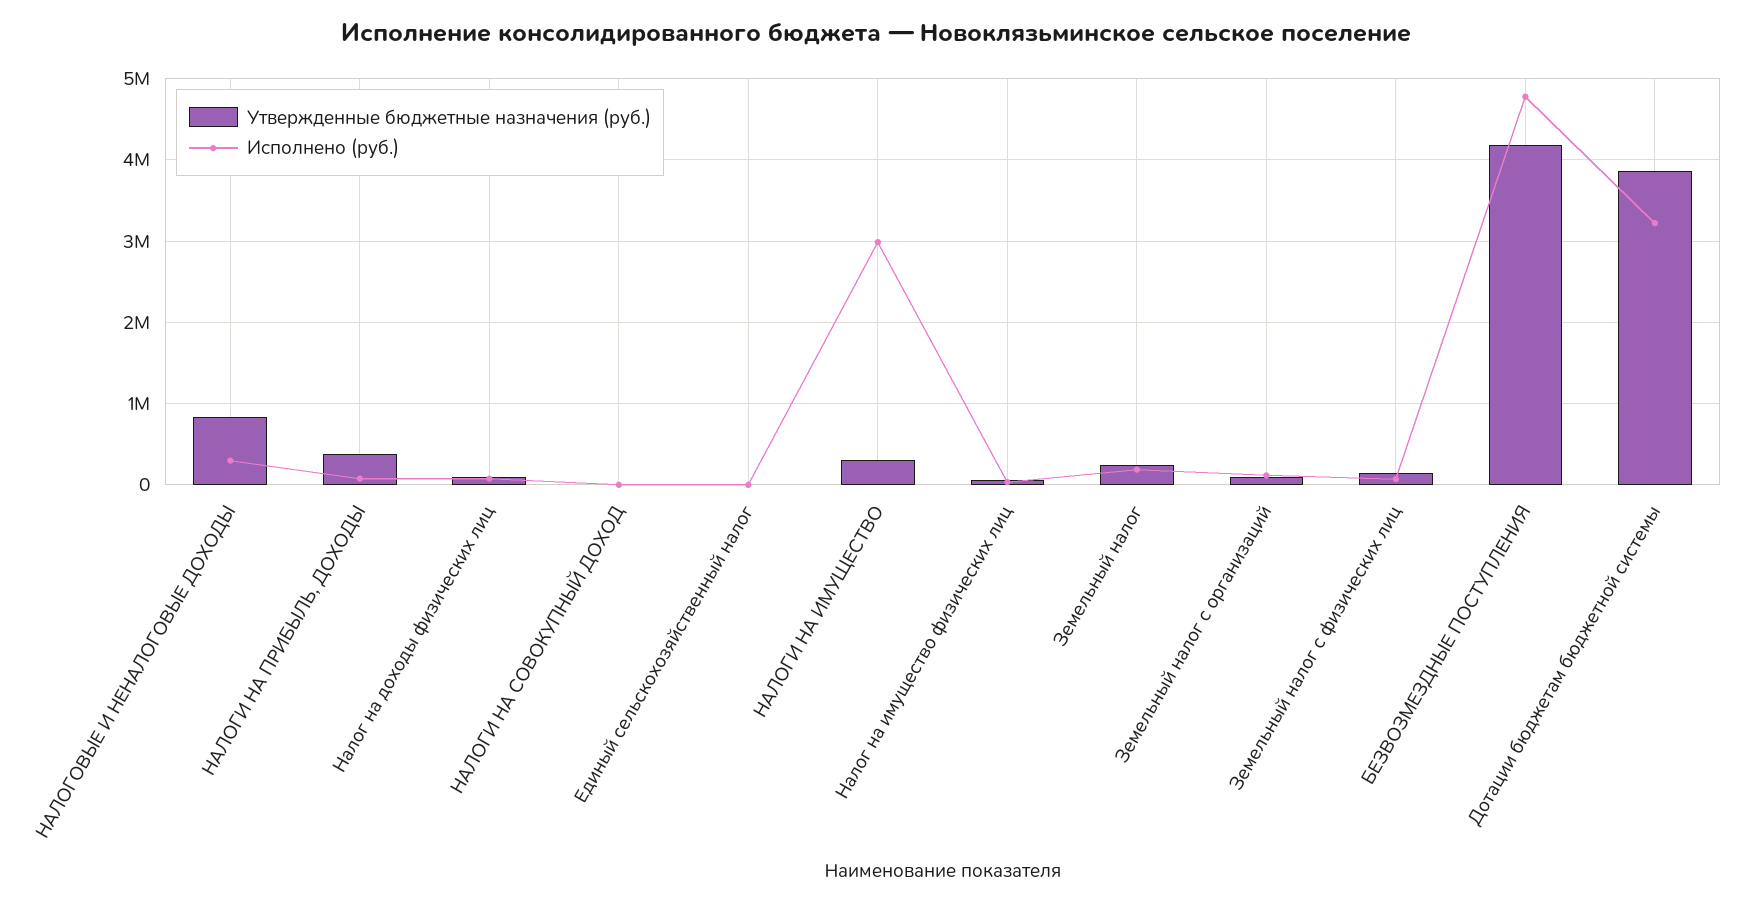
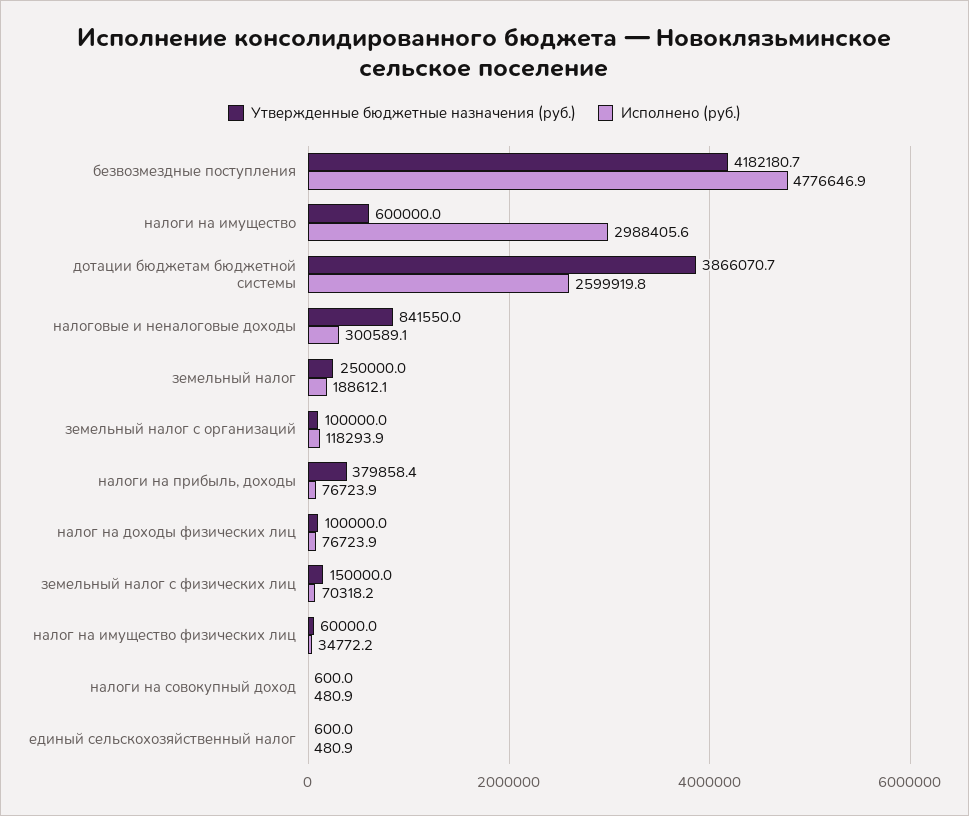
  {
    "Утвержденные бюджетные назначения (руб.)": {
      "НАЛОГОВЫЕ И НЕНАЛОГОВЫЕ ДОХОДЫ": 841550,
      "НАЛОГИ НА ПРИБЫЛЬ, ДОХОДЫ": 379858.4,
      "Налог на доходы физических лиц": 100000,
      "НАЛОГИ НА СОВОКУПНЫЙ ДОХОД": 600,
      "Единый сельскохозяйственный налог": 600,
-     "НАЛОГИ НА ИМУЩЕСТВО": 300000,
+     "НАЛОГИ НА ИМУЩЕСТВО": 600000,
      "Налог на имущество физических лиц": 60000,
      "Земельный налог": 250000,
      "Земельный налог с организаций": 100000,
      "Земельный налог с физических лиц": 150000,
      "БЕЗВОЗМЕЗДНЫЕ ПОСТУПЛЕНИЯ": 4182180.7,
      "Дотации бюджетам бюджетной системы": 3866070.7
    },
    "Исполнено (руб.)": {
      "НАЛОГОВЫЕ И НЕНАЛОГОВЫЕ ДОХОДЫ": 300589.1,
      "НАЛОГИ НА ПРИБЫЛЬ, ДОХОДЫ": 76723.9,
      "Налог на доходы физических лиц": 76723.9,
      "НАЛОГИ НА СОВОКУПНЫЙ ДОХОД": 480.9,
      "Единый сельскохозяйственный налог": 480.9,
      "НАЛОГИ НА ИМУЩЕСТВО": 2988405.6,
      "Налог на имущество физических лиц": 34772.2,
      "Земельный налог": 188612.1,
      "Земельный налог с организаций": 118293.9,
      "Земельный налог с физических лиц": 70318.2,
      "БЕЗВОЗМЕЗДНЫЕ ПОСТУПЛЕНИЯ": 4776646.9,
-     "Дотации бюджетам бюджетной системы": 3200000
+     "Дотации бюджетам бюджетной системы": 2599919.8
    }
  }

